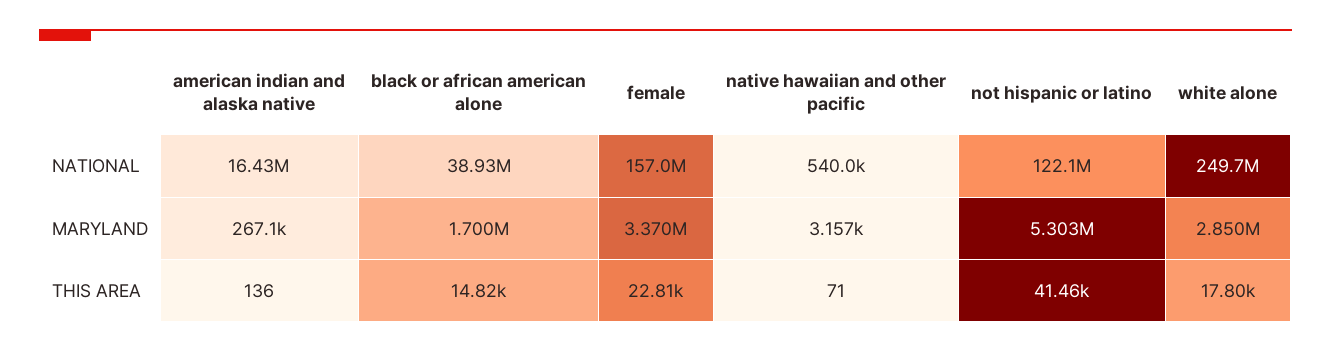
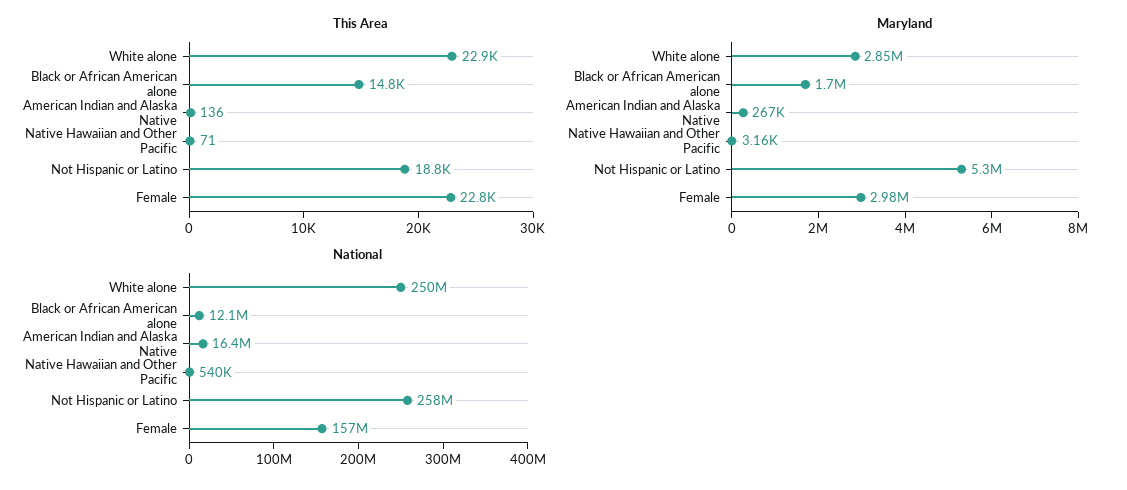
  {
    "NATIONAL": {
      "american indian and alaska native": 16430000,
-     "black or african american alone": 38930000,
+     "black or african american alone": 12100000,
      "female": 157000000,
      "native hawaiian and other pacific": 540000,
-     "not hispanic or latino": 122100000,
+     "not hispanic or latino": 258000000,
      "white alone": 249700000
    },
    "MARYLAND": {
      "american indian and alaska native": 267100,
      "black or african american alone": 1700000,
-     "female": 3370000,
+     "female": 2980000,
      "native hawaiian and other pacific": 3157,
      "not hispanic or latino": 5303000,
      "white alone": 2850000
    },
    "THIS AREA": {
      "american indian and alaska native": 136,
      "black or african american alone": 14820,
      "female": 22810,
      "native hawaiian and other pacific": 71,
-     "not hispanic or latino": 41460,
+     "not hispanic or latino": 18800,
-     "white alone": 17800
+     "white alone": 22900
    }
  }

